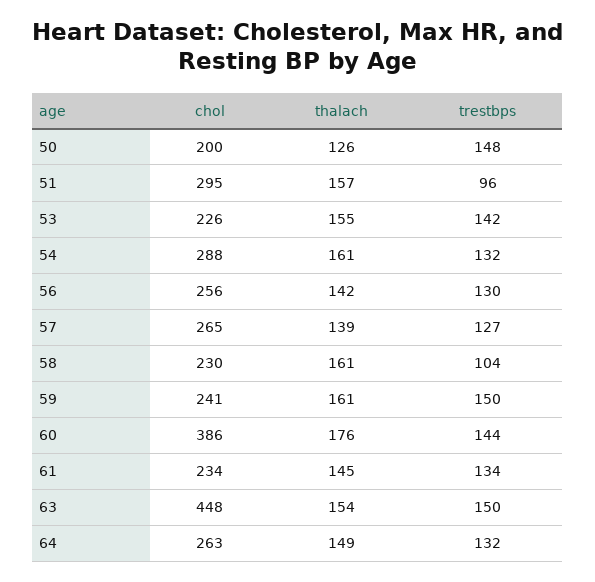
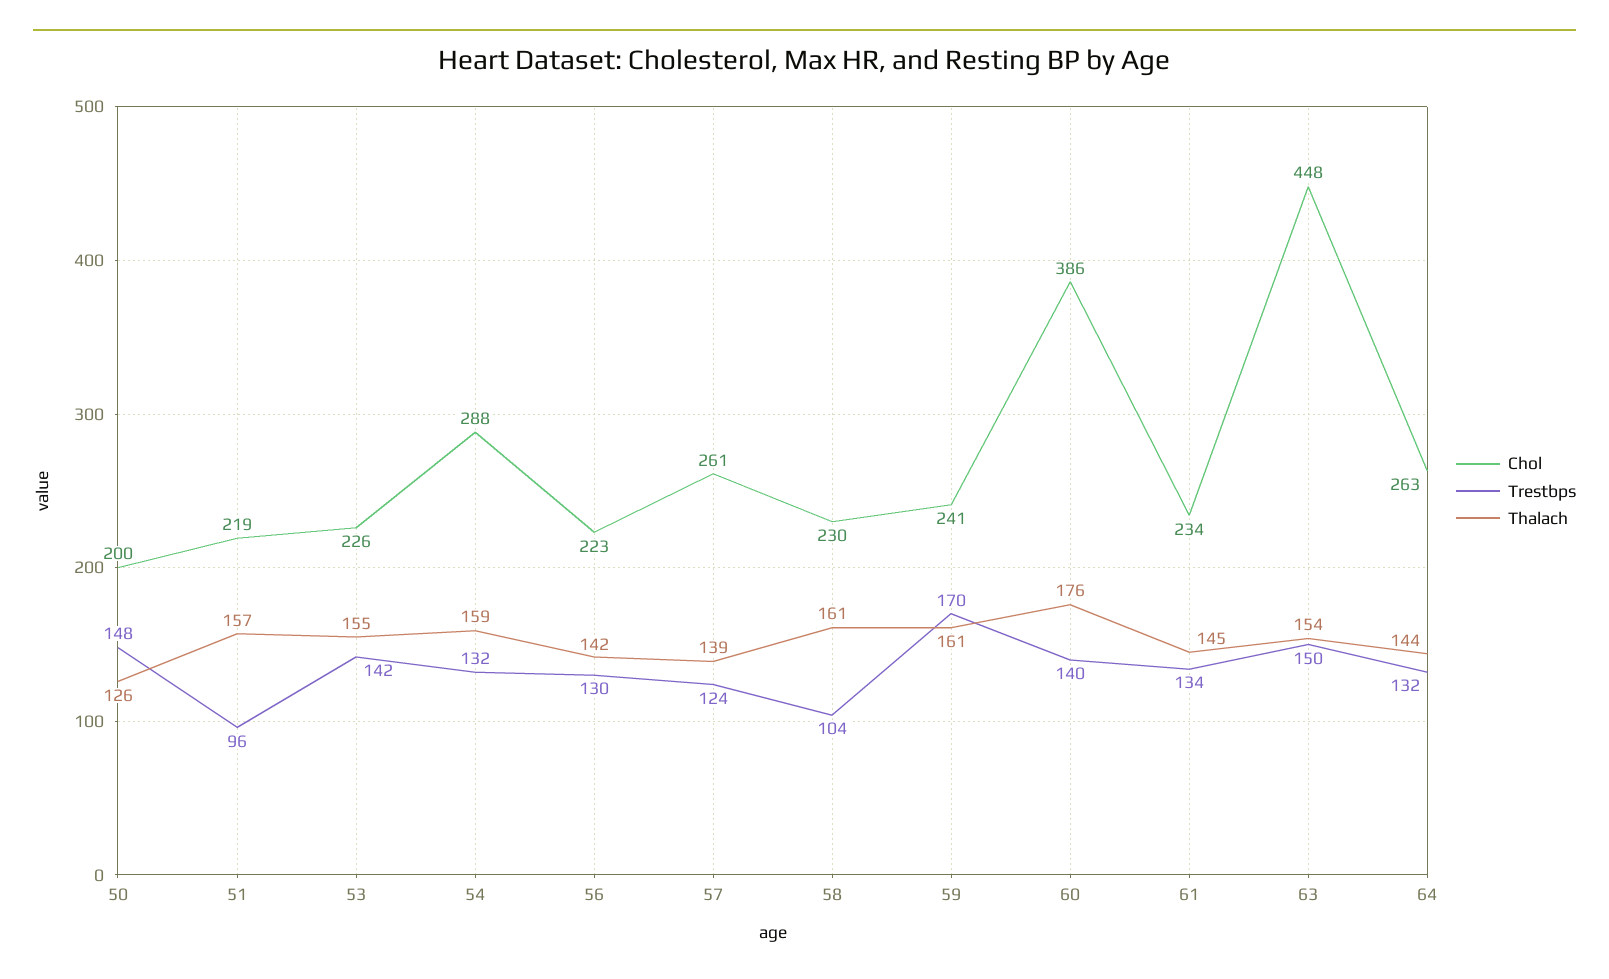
  {
    "chol": {
      "50": 200,
-     "51": 295,
+     "51": 219,
      "53": 226,
      "54": 288,
-     "56": 256,
+     "56": 223,
-     "57": 265,
+     "57": 261,
      "58": 230,
      "59": 241,
      "60": 386,
      "61": 234,
      "63": 448,
      "64": 263
    },
    "thalach": {
      "50": 126,
      "51": 157,
      "53": 155,
-     "54": 161,
+     "54": 159,
      "56": 142,
      "57": 139,
      "58": 161,
      "59": 161,
      "60": 176,
      "61": 145,
      "63": 154,
-     "64": 149
+     "64": 144
    },
    "trestbps": {
      "50": 148,
      "51": 96,
      "53": 142,
      "54": 132,
      "56": 130,
-     "57": 127,
+     "57": 124,
      "58": 104,
-     "59": 150,
+     "59": 170,
-     "60": 144,
+     "60": 140,
      "61": 134,
      "63": 150,
      "64": 132
    }
  }

